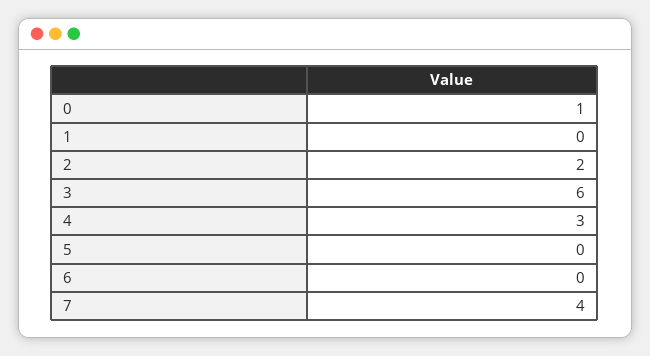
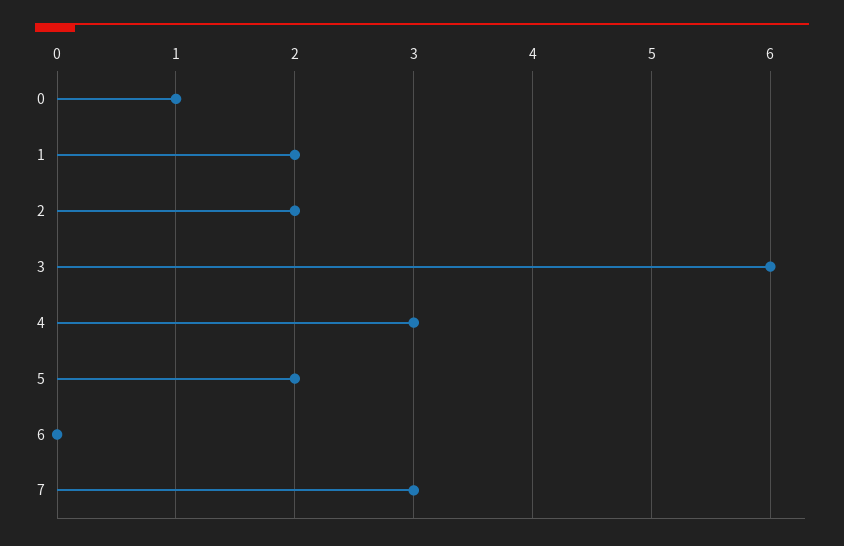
  {
    "0": 1,
-   "1": 0,
+   "1": 2,
    "2": 2,
    "3": 6,
    "4": 3,
-   "5": 0,
+   "5": 2,
    "6": 0,
-   "7": 4
+   "7": 3
  }

